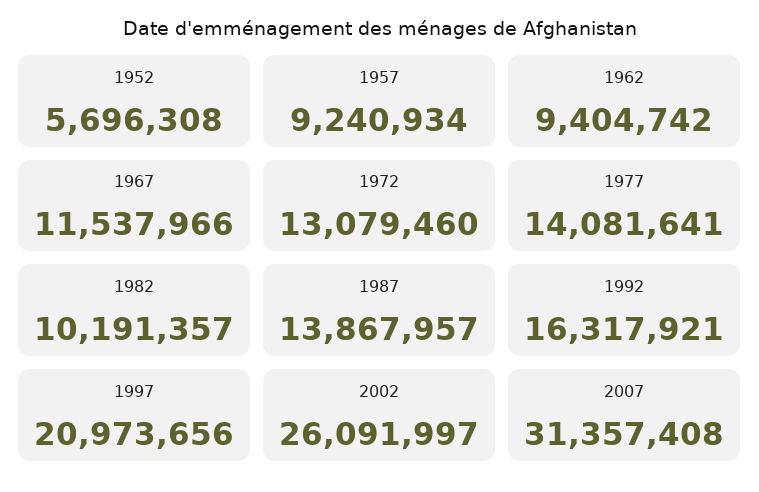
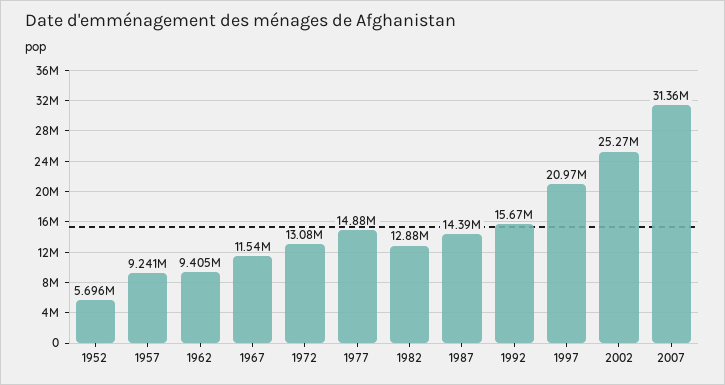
  {
    "1952": 5696308,
    "1957": 9240934,
    "1962": 9404742,
    "1967": 11537966,
    "1972": 13079460,
-   "1977": 14081641,
+   "1977": 14880000,
-   "1982": 10191357,
+   "1982": 12880000,
-   "1987": 13867957,
+   "1987": 14390000,
-   "1992": 16317921,
+   "1992": 15670000,
    "1997": 20973656,
-   "2002": 26091997,
+   "2002": 25270000,
    "2007": 31357408
  }

